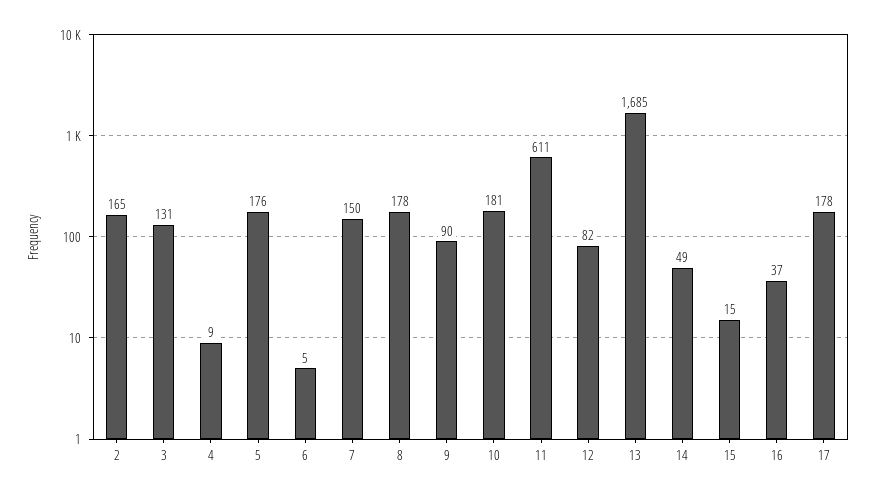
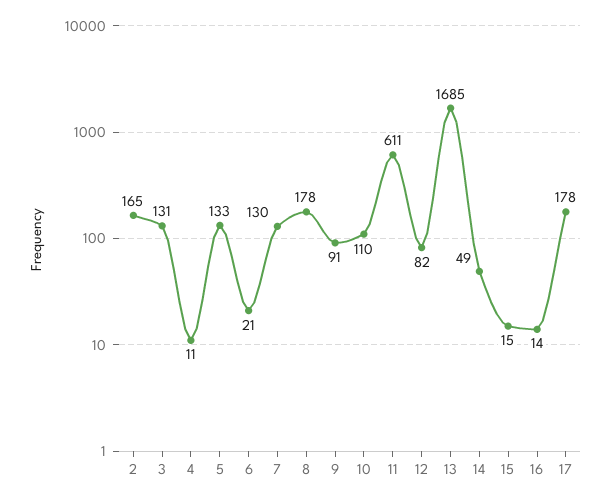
  {
    "2": 165,
    "3": 131,
-   "4": 9,
+   "4": 11,
-   "5": 176,
+   "5": 133,
-   "6": 5,
+   "6": 21,
-   "7": 150,
+   "7": 130,
    "8": 178,
-   "9": 90,
+   "9": 91,
-   "10": 181,
+   "10": 110,
    "11": 611,
    "12": 82,
    "13": 1685,
    "14": 49,
    "15": 15,
-   "16": 37,
+   "16": 14,
    "17": 178
  }

